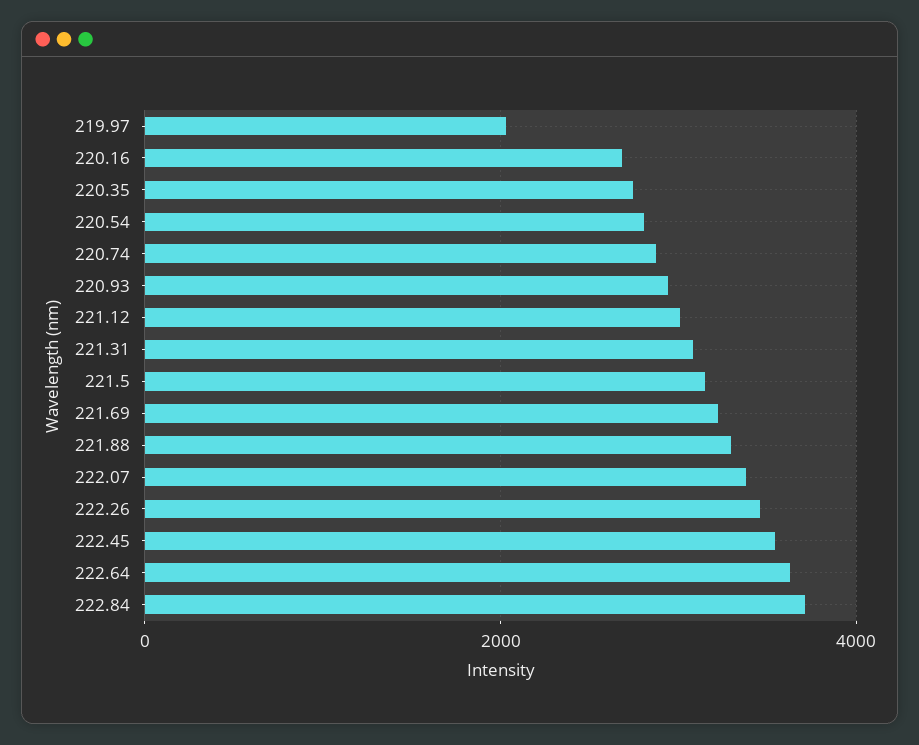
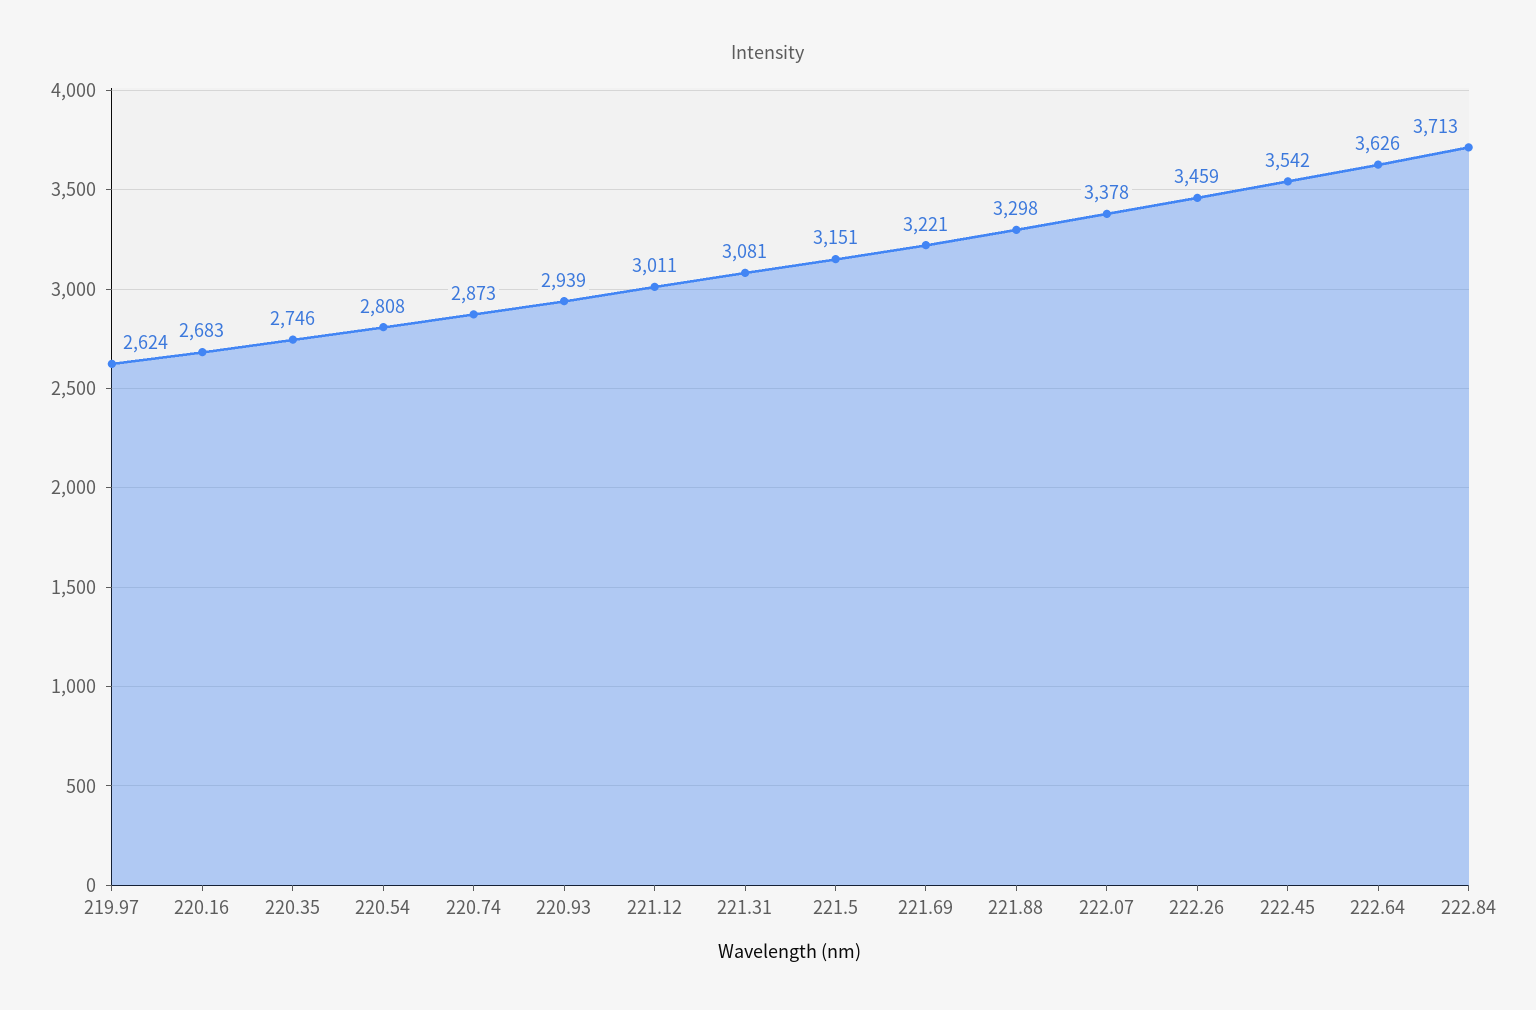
  {
-   "219.97": 2000,
+   "219.97": 2624,
    "220.16": 2683,
    "220.35": 2746,
    "220.54": 2808,
    "220.74": 2873,
    "220.93": 2939,
    "221.12": 3011,
    "221.31": 3081,
    "221.5": 3151,
    "221.69": 3221,
    "221.88": 3298,
    "222.07": 3378,
    "222.26": 3459,
    "222.45": 3542,
    "222.64": 3626,
    "222.84": 3713
  }

